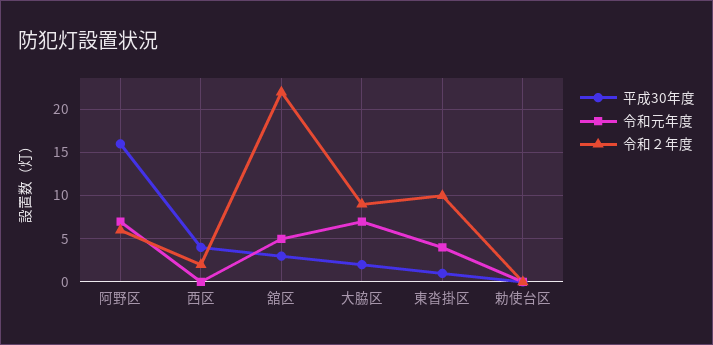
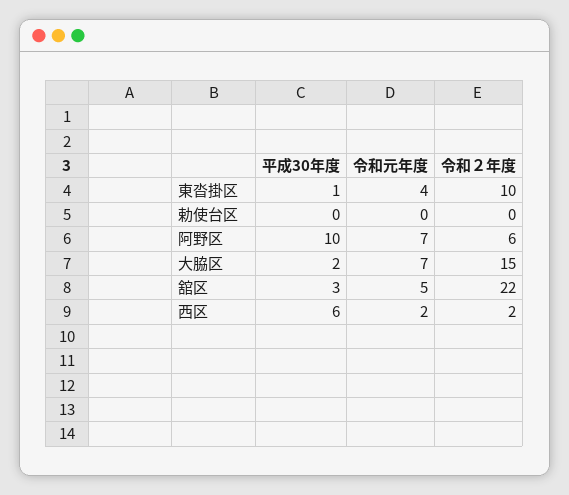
  {
    "平成30年度": {
-     "阿野区": 16,
+     "阿野区": 10,
-     "西区": 4,
+     "西区": 6,
      "舘区": 3,
      "大脇区": 2,
      "東沓掛区": 1,
      "勅使台区": 0
    },
    "令和元年度": {
      "阿野区": 7,
-     "西区": 0,
+     "西区": 2,
      "舘区": 5,
      "大脇区": 7,
      "東沓掛区": 4,
      "勅使台区": 0
    },
    "令和２年度": {
      "阿野区": 6,
      "西区": 2,
      "舘区": 22,
-     "大脇区": 9,
+     "大脇区": 15,
      "東沓掛区": 10,
      "勅使台区": 0
    }
  }

